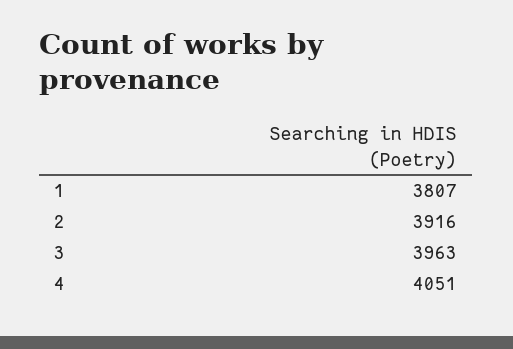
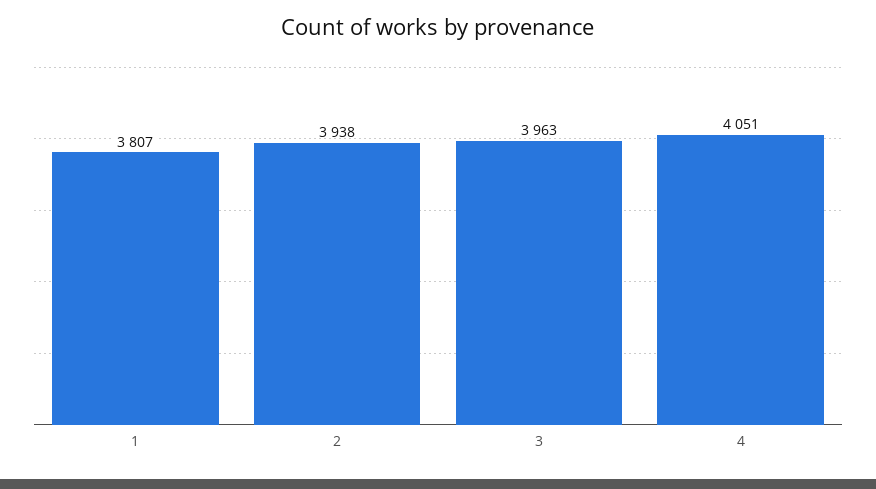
  {
    "1": 3807,
-   "2": 3916,
+   "2": 3938,
    "3": 3963,
    "4": 4051
  }

